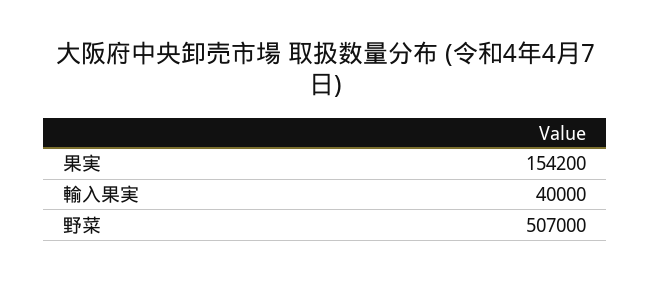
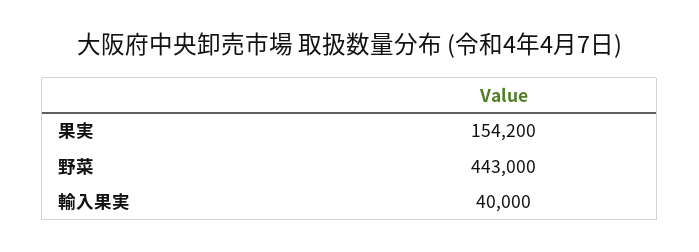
  {
    "果実": 154200,
    "輸入果実": 40000,
-   "野菜": 507000
+   "野菜": 443000
  }

